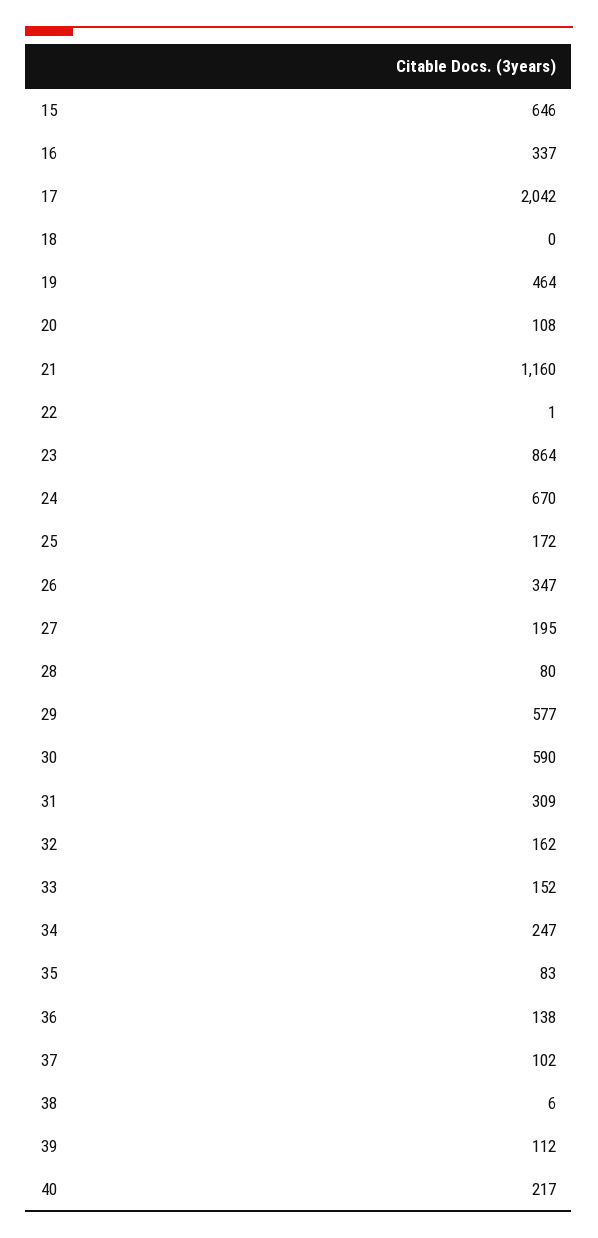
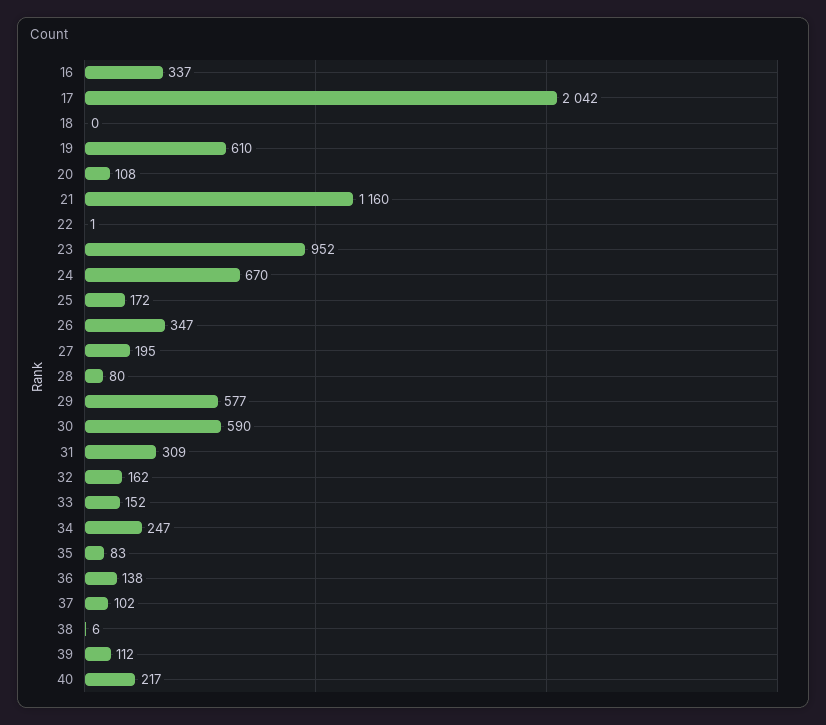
  {
-   "15": 646,
    "16": 337,
    "17": 2042,
    "18": 0,
-   "19": 464,
+   "19": 610,
    "20": 108,
    "21": 1160,
    "22": 1,
-   "23": 864,
+   "23": 952,
    "24": 670,
    "25": 172,
    "26": 347,
    "27": 195,
    "28": 80,
    "29": 577,
    "30": 590,
    "31": 309,
    "32": 162,
    "33": 152,
    "34": 247,
    "35": 83,
    "36": 138,
    "37": 102,
    "38": 6,
    "39": 112,
    "40": 217
  }

